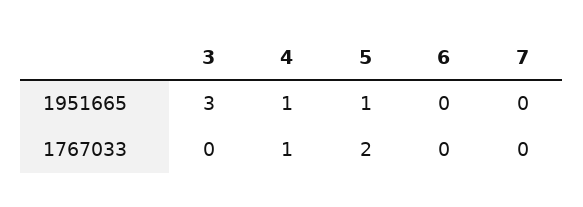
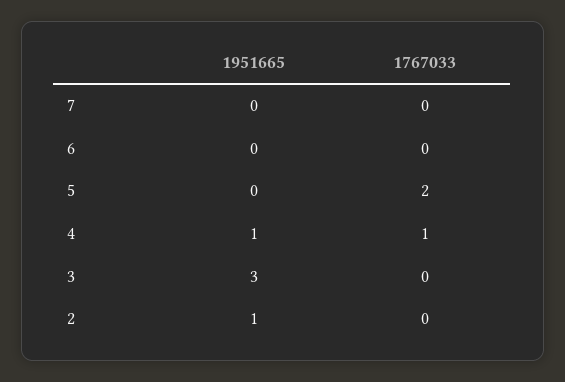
  {
    "3": {
      "1951665": 3,
      "1767033": 0
    },
    "4": {
      "1951665": 1,
      "1767033": 1
    },
    "5": {
-     "1951665": 1,
+     "1951665": 0,
      "1767033": 2
    },
    "6": {
      "1951665": 0,
      "1767033": 0
    },
    "7": {
      "1951665": 0,
      "1767033": 0
-   }
+   },
+   "2": {
+     "1951665": 1,
+     "1767033": 0
+   }
  }

